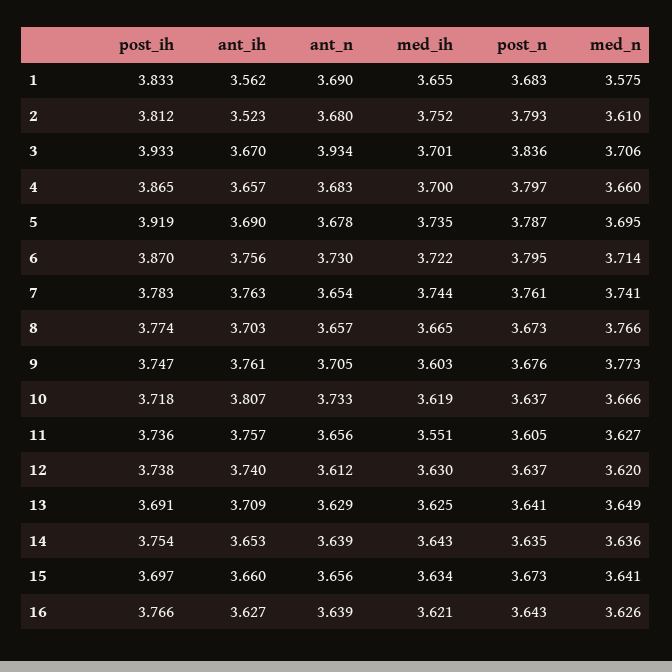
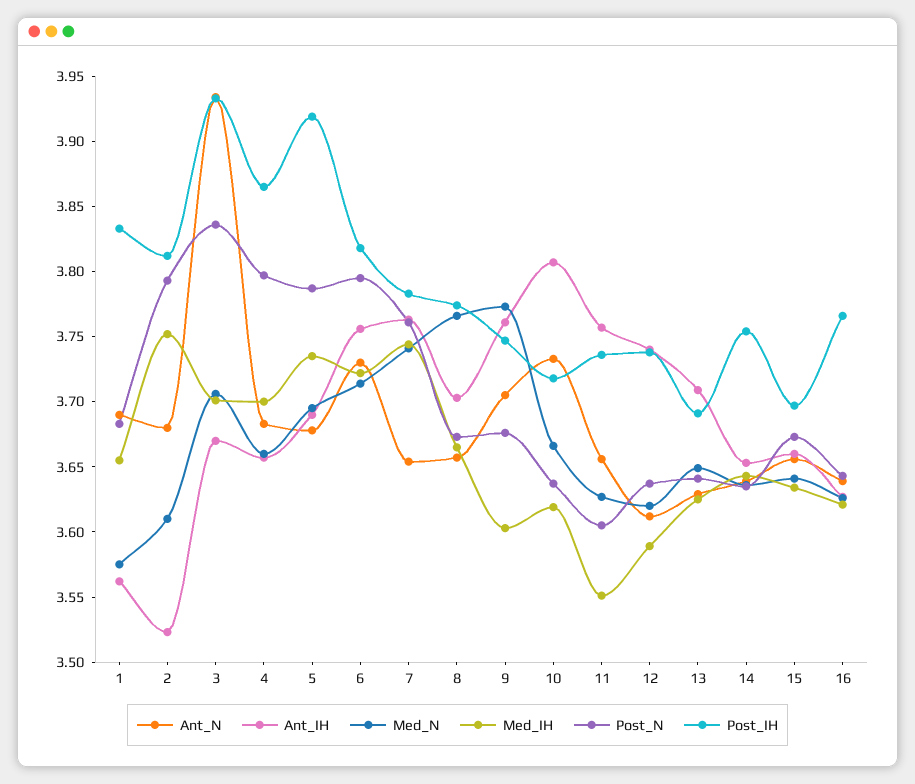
  {
    "post_ih": {
      "1": 3.833,
      "2": 3.812,
      "3": 3.933,
      "4": 3.865,
      "5": 3.919,
-     "6": 3.87,
+     "6": 3.82,
      "7": 3.783,
      "8": 3.774,
      "9": 3.747,
      "10": 3.718,
      "11": 3.736,
      "12": 3.738,
      "13": 3.691,
      "14": 3.754,
      "15": 3.697,
      "16": 3.766
    },
    "ant_ih": {
      "1": 3.562,
      "2": 3.523,
      "3": 3.67,
      "4": 3.657,
      "5": 3.69,
      "6": 3.756,
      "7": 3.763,
      "8": 3.703,
      "9": 3.761,
      "10": 3.807,
      "11": 3.757,
      "12": 3.74,
      "13": 3.709,
      "14": 3.653,
      "15": 3.66,
      "16": 3.627
    },
    "ant_n": {
      "1": 3.69,
      "2": 3.68,
      "3": 3.934,
      "4": 3.683,
      "5": 3.678,
      "6": 3.73,
      "7": 3.654,
      "8": 3.657,
      "9": 3.705,
      "10": 3.733,
      "11": 3.656,
      "12": 3.612,
      "13": 3.629,
      "14": 3.639,
      "15": 3.656,
      "16": 3.639
    },
    "med_ih": {
      "1": 3.655,
      "2": 3.752,
      "3": 3.701,
      "4": 3.7,
      "5": 3.735,
      "6": 3.722,
      "7": 3.744,
      "8": 3.665,
      "9": 3.603,
      "10": 3.619,
      "11": 3.551,
-     "12": 3.63,
+     "12": 3.59,
      "13": 3.625,
      "14": 3.643,
      "15": 3.634,
      "16": 3.621
    },
    "post_n": {
      "1": 3.683,
      "2": 3.793,
      "3": 3.836,
      "4": 3.797,
      "5": 3.787,
      "6": 3.795,
      "7": 3.761,
      "8": 3.673,
      "9": 3.676,
      "10": 3.637,
      "11": 3.605,
      "12": 3.637,
      "13": 3.641,
      "14": 3.635,
      "15": 3.673,
      "16": 3.643
    },
    "med_n": {
      "1": 3.575,
      "2": 3.61,
      "3": 3.706,
      "4": 3.66,
      "5": 3.695,
      "6": 3.714,
      "7": 3.741,
      "8": 3.766,
      "9": 3.773,
      "10": 3.666,
      "11": 3.627,
      "12": 3.62,
      "13": 3.649,
      "14": 3.636,
      "15": 3.641,
      "16": 3.626
    }
  }

